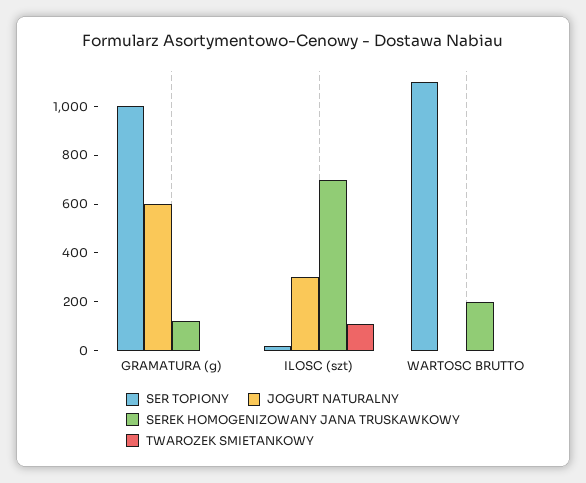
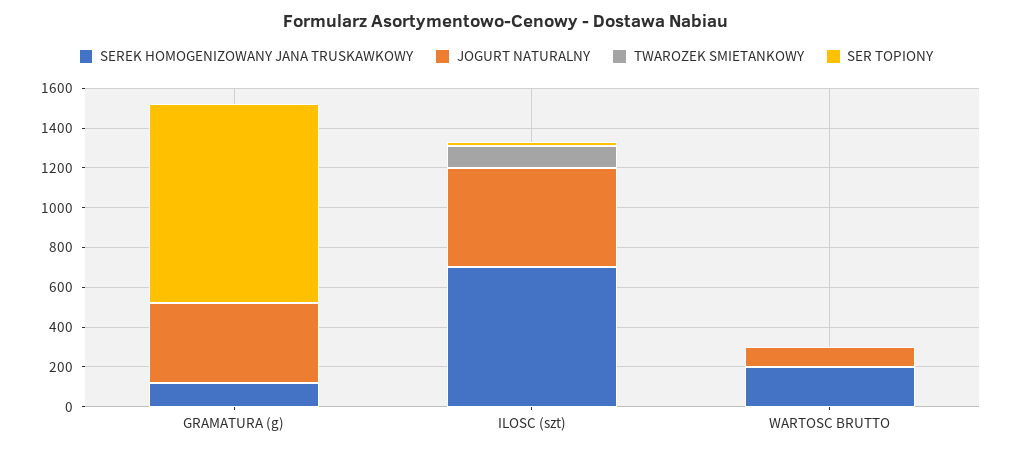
  {
    "SER TOPIONY": {
      "GRAMATURA (g)": 1000,
      "ILOSC (szt)": 0,
-     "WARTOSC BRUTTO": 1100
+     "WARTOSC BRUTTO": 0
    },
    "JOGURT NATURALNY": {
-     "GRAMATURA (g)": 600,
+     "GRAMATURA (g)": 400,
-     "ILOSC (szt)": 300,
+     "ILOSC (szt)": 500,
-     "WARTOSC BRUTTO": 0
+     "WARTOSC BRUTTO": 100
    },
    "SEREK HOMOGENIZOWANY JANA TRUSKAWKOWY": {
      "GRAMATURA (g)": 100,
      "ILOSC (szt)": 700,
      "WARTOSC BRUTTO": 200
    },
    "TWAROZEK SMIETANKOWY": {
      "GRAMATURA (g)": 0,
      "ILOSC (szt)": 100,
      "WARTOSC BRUTTO": 0
    }
  }

